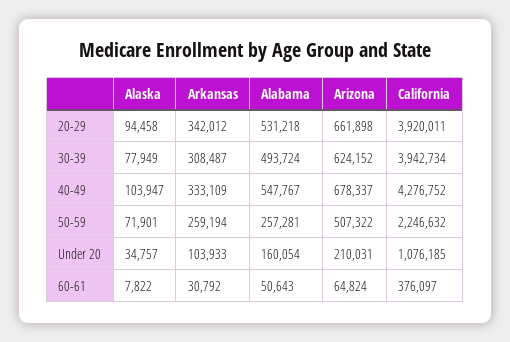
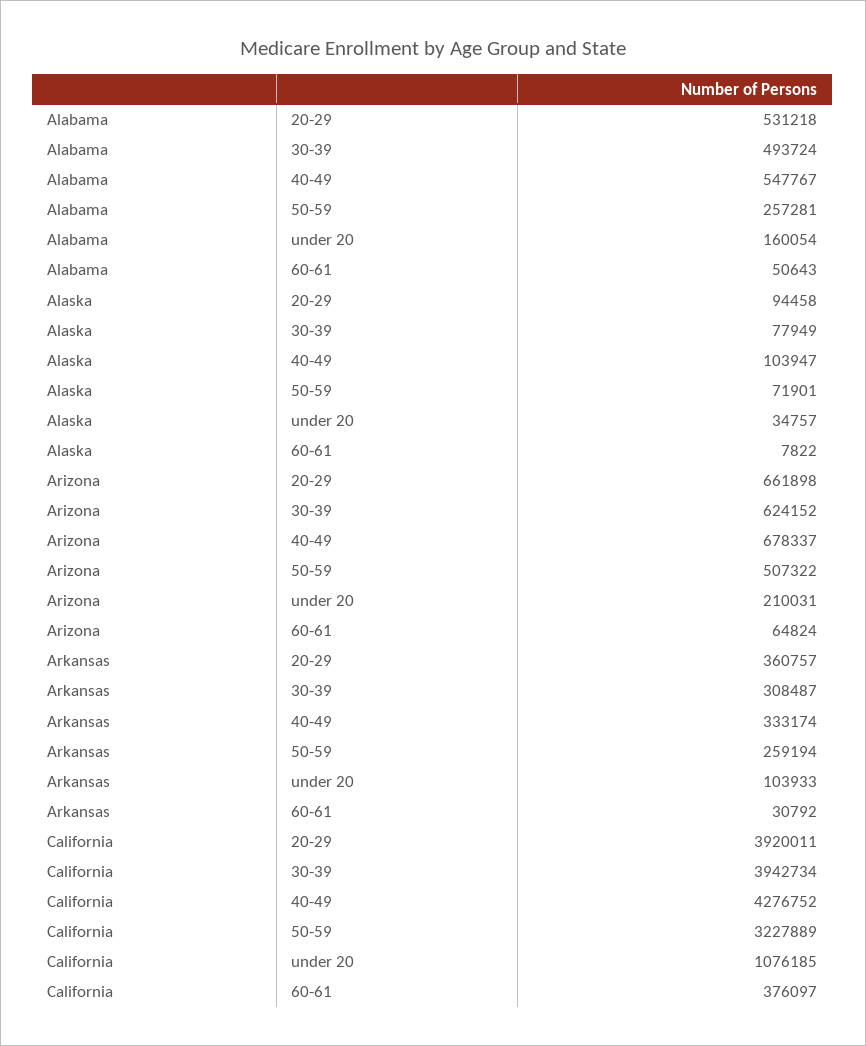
  {
    "Alaska": {
      "20-29": 94458,
      "30-39": 77949,
      "40-49": 103947,
      "50-59": 71901,
      "Under 20": 34757,
      "60-61": 7822
    },
    "Arkansas": {
-     "20-29": 342012,
+     "20-29": 360757,
      "30-39": 308487,
-     "40-49": 333109,
+     "40-49": 333174,
      "50-59": 259194,
      "Under 20": 103933,
      "60-61": 30792
    },
    "Alabama": {
      "20-29": 531218,
      "30-39": 493724,
      "40-49": 547767,
      "50-59": 257281,
      "Under 20": 160054,
      "60-61": 50643
    },
    "Arizona": {
      "20-29": 661898,
      "30-39": 624152,
      "40-49": 678337,
      "50-59": 507322,
      "Under 20": 210031,
      "60-61": 64824
    },
    "California": {
      "20-29": 3920011,
      "30-39": 3942734,
      "40-49": 4276752,
-     "50-59": 2246632,
+     "50-59": 3227889,
      "Under 20": 1076185,
      "60-61": 376097
    }
  }

